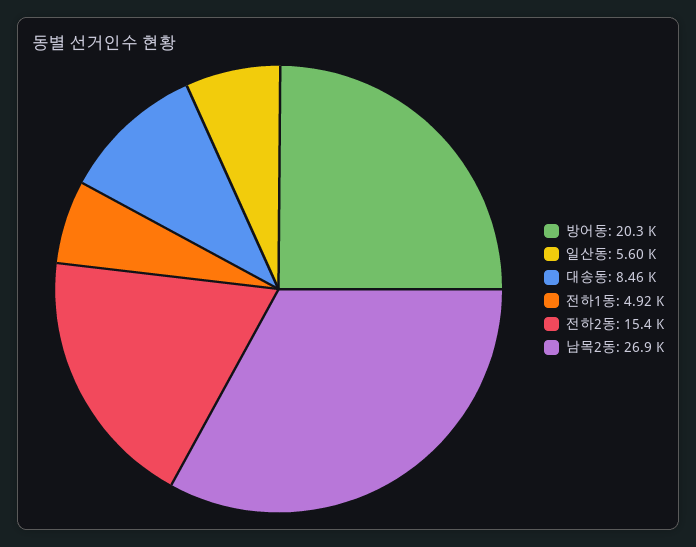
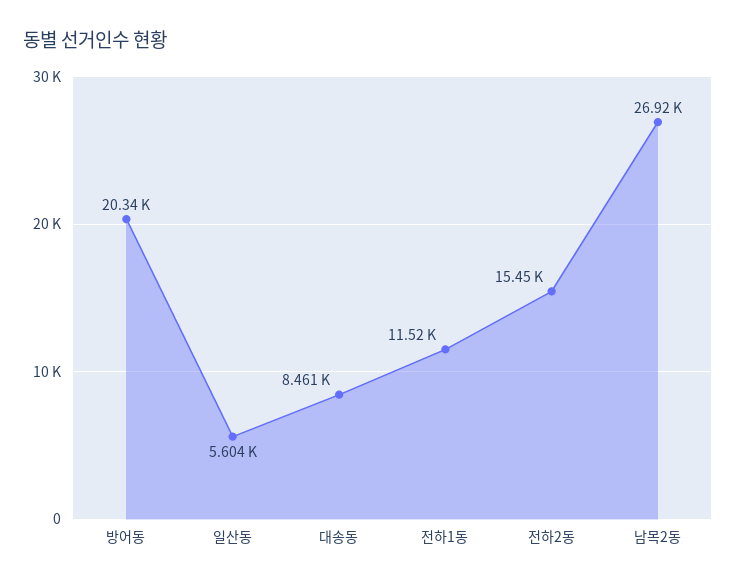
  {
    "방어동": 20340,
    "일산동": 5604,
    "대송동": 8461,
-   "전하1동": 4920,
+   "전하1동": 11520,
    "전하2동": 15450,
    "남목2동": 26920
  }

